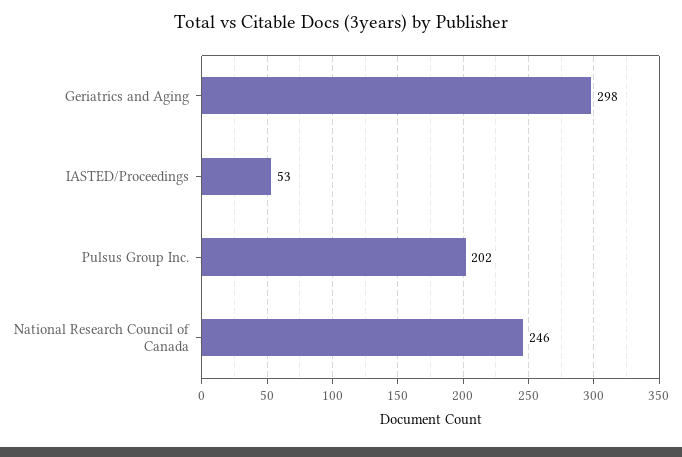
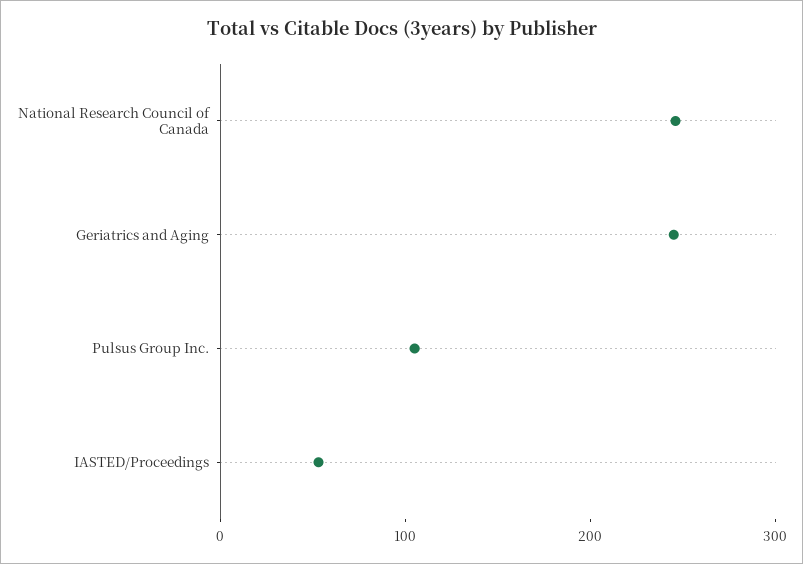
  {
-   "Geriatrics and Aging": 298,
+   "Geriatrics and Aging": 240,
    "IASTED/Proceedings": 53,
-   "Pulsus Group Inc.": 202,
+   "Pulsus Group Inc.": 100,
    "National Research Council of Canada": 246
  }

